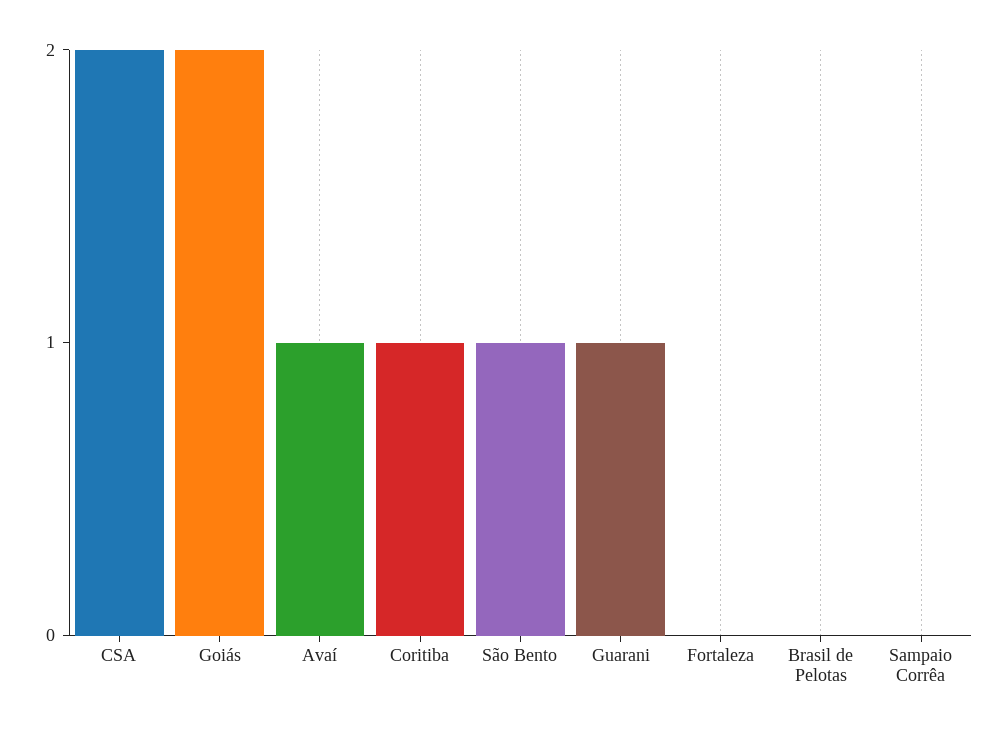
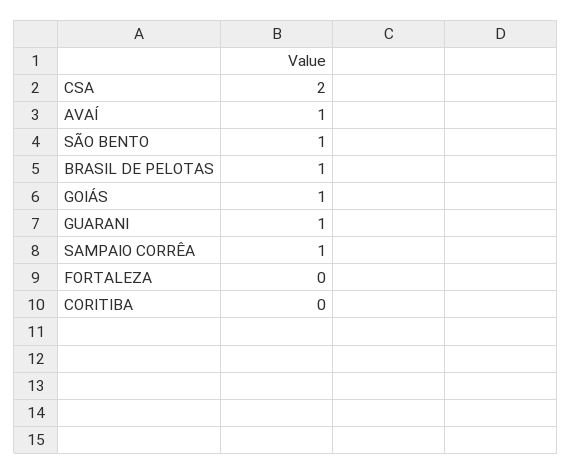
  {
    "CSA": 2,
-   "Goiás": 2,
+   "Goiás": 1,
    "Avaí": 1,
-   "Coritiba": 1,
+   "Coritiba": 0,
    "São Bento": 1,
    "Guarani": 1,
    "Fortaleza": 0,
-   "Brasil de Pelotas": 0,
+   "Brasil de Pelotas": 1,
-   "Sampaio Corrêa": 0
+   "Sampaio Corrêa": 1
  }

